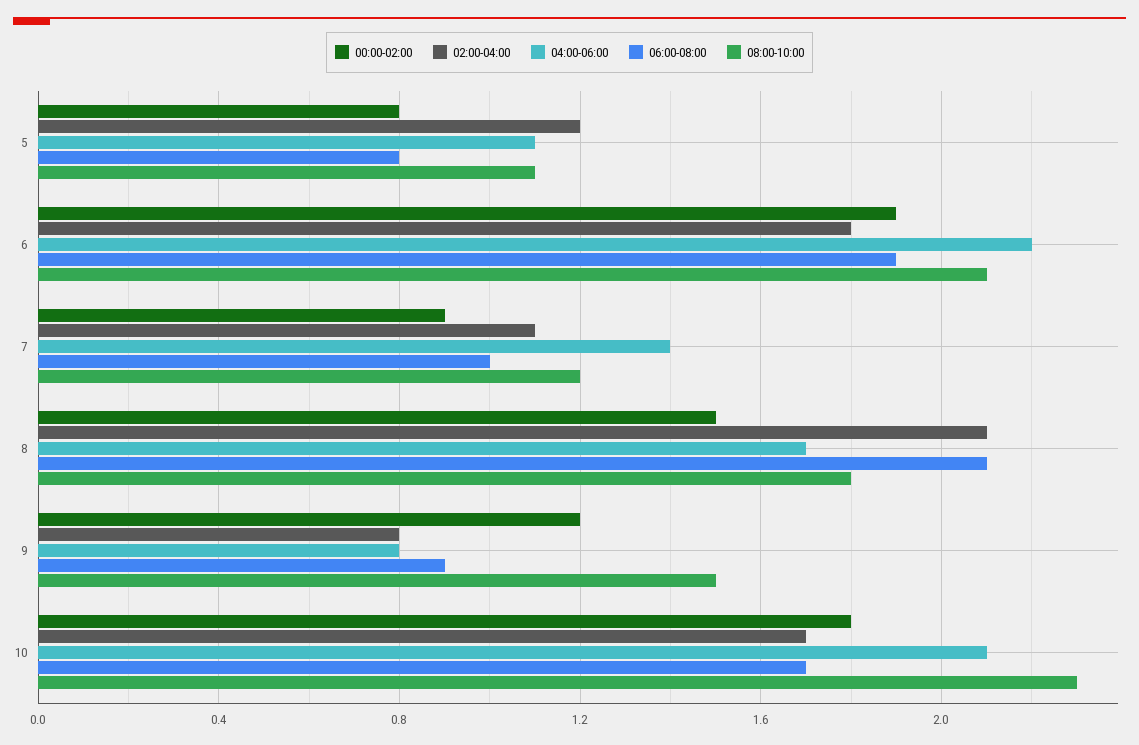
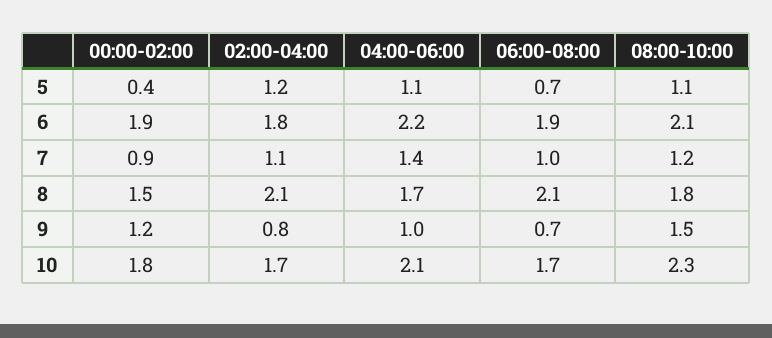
  {
    "00:00-02:00": {
-     "5": 0.8,
+     "5": 0.4,
      "6": 1.9,
      "7": 0.9,
      "8": 1.5,
      "9": 1.2,
      "10": 1.8
    },
    "02:00-04:00": {
      "5": 1.2,
      "6": 1.8,
      "7": 1.1,
      "8": 2.1,
      "9": 0.8,
      "10": 1.7
    },
    "04:00-06:00": {
      "5": 1.1,
      "6": 2.2,
      "7": 1.4,
      "8": 1.7,
-     "9": 0.8,
+     "9": 1,
      "10": 2.1
    },
    "06:00-08:00": {
-     "5": 0.8,
+     "5": 0.7,
      "6": 1.9,
      "7": 1,
      "8": 2.1,
-     "9": 0.9,
+     "9": 0.7,
      "10": 1.7
    },
    "08:00-10:00": {
      "5": 1.1,
      "6": 2.1,
      "7": 1.2,
      "8": 1.8,
      "9": 1.5,
      "10": 2.3
    }
  }

